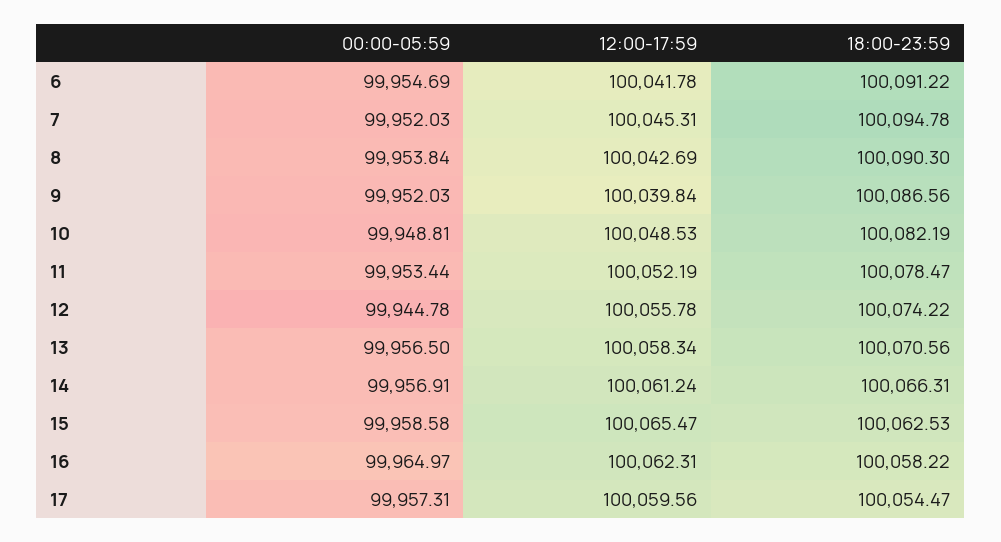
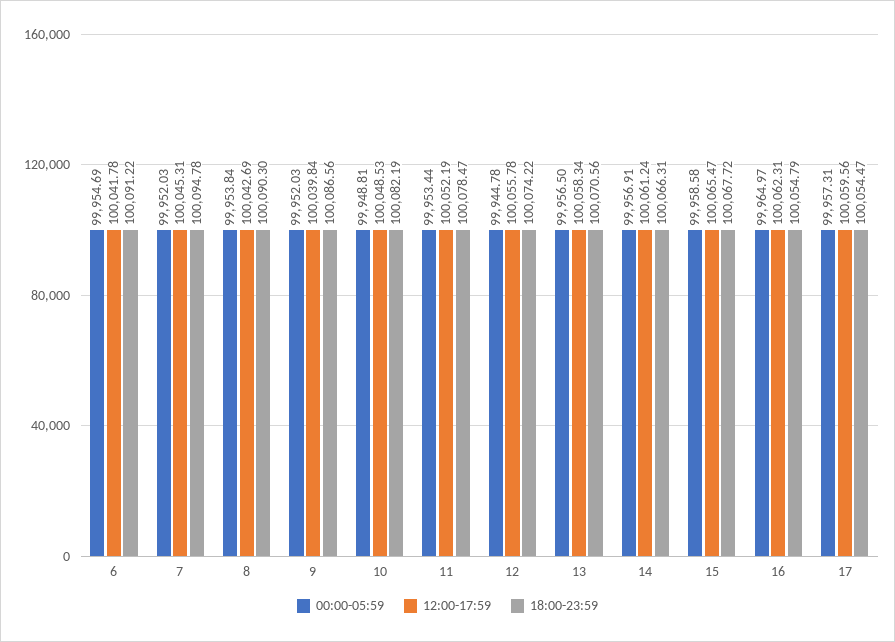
  {
    "00:00-05:59": {
      "6": 99954.69,
      "7": 99952.03,
      "8": 99953.84,
      "9": 99952.03,
      "10": 99948.81,
      "11": 99953.44,
      "12": 99944.78,
      "13": 99956.5,
      "14": 99956.91,
      "15": 99958.58,
      "16": 99964.97,
      "17": 99957.31
    },
    "12:00-17:59": {
      "6": 100041.78,
      "7": 100045.31,
      "8": 100042.69,
      "9": 100039.84,
      "10": 100048.53,
      "11": 100052.19,
      "12": 100055.78,
      "13": 100058.34,
      "14": 100061.24,
      "15": 100065.47,
      "16": 100062.31,
      "17": 100059.56
    },
    "18:00-23:59": {
      "6": 100091.22,
      "7": 100094.78,
      "8": 100090.3,
      "9": 100086.56,
      "10": 100082.19,
      "11": 100078.47,
      "12": 100074.22,
      "13": 100070.56,
      "14": 100066.31,
-     "15": 100062.53,
+     "15": 100067.72,
-     "16": 100058.22,
+     "16": 100054.79,
      "17": 100054.47
    }
  }

